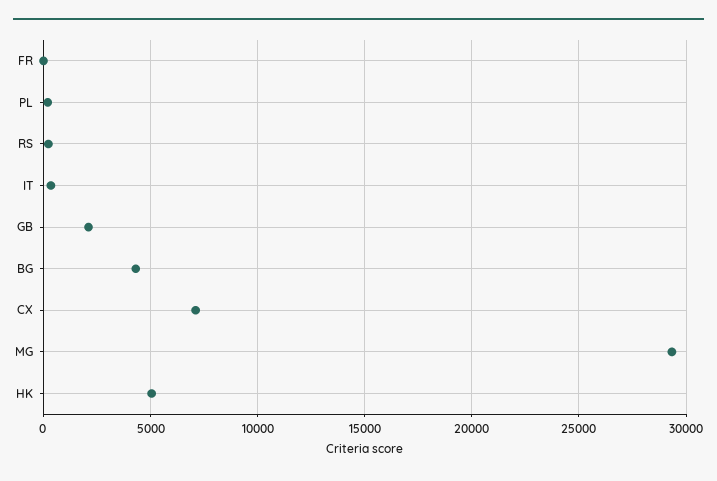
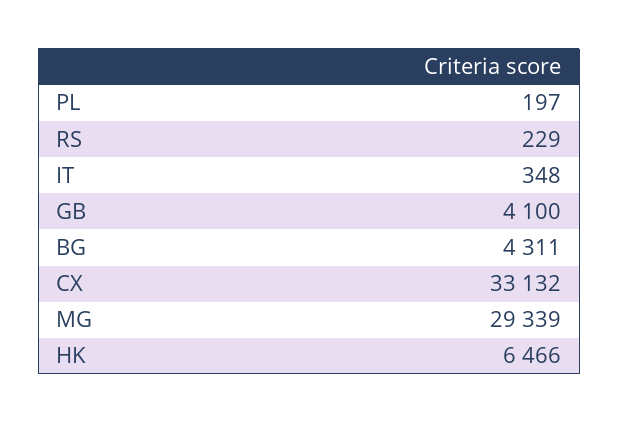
  {
-   "FR": 0,
    "PL": 197,
    "RS": 229,
    "IT": 348,
-   "GB": 2000,
+   "GB": 4100,
    "BG": 4311,
-   "CX": 7000,
+   "CX": 33132,
    "MG": 29339,
-   "HK": 5000
+   "HK": 6466
  }

